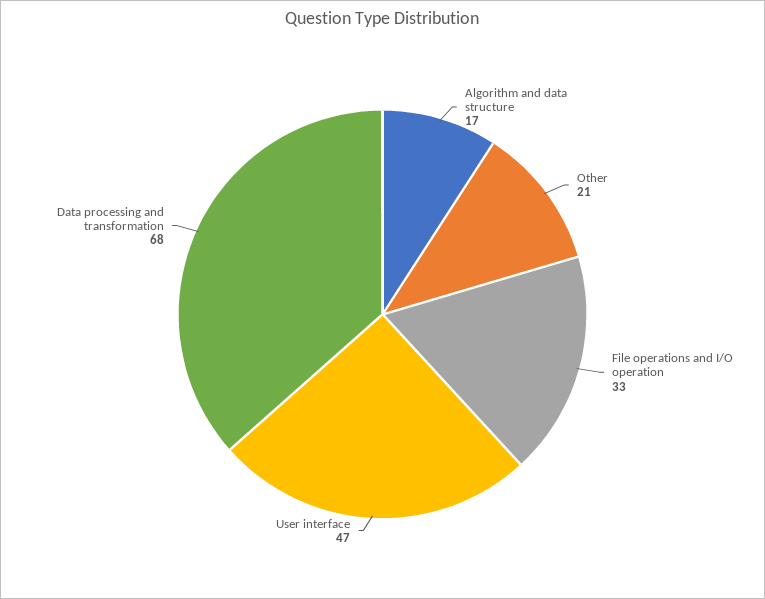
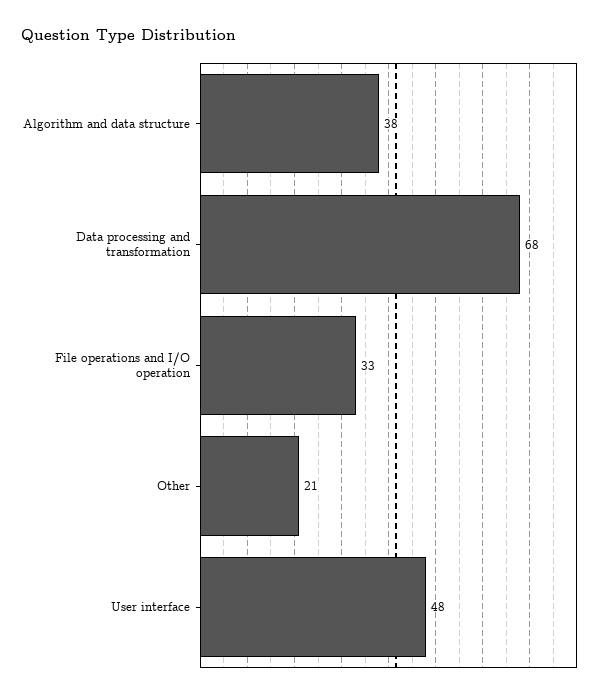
  {
-   "Algorithm and data structure": 17,
+   "Algorithm and data structure": 38,
    "Other": 21,
    "File operations and I/O operation": 33,
-   "User interface": 47,
+   "User interface": 48,
    "Data processing and transformation": 68
  }

